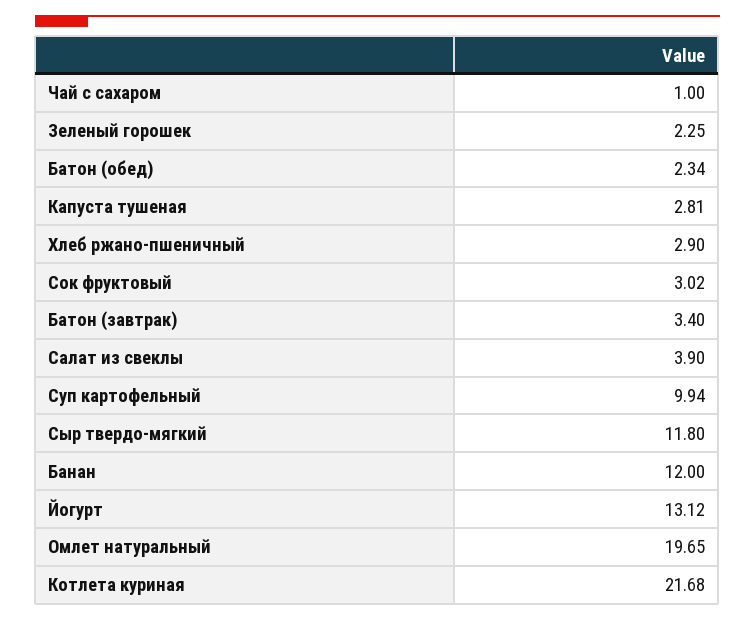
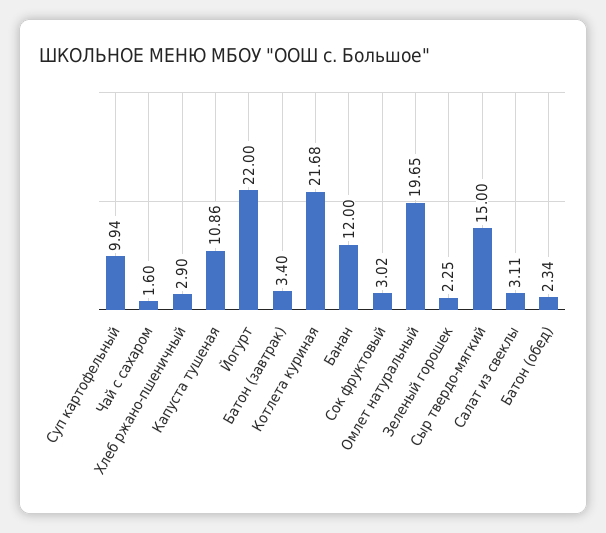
  {
-   "Чай с сахаром": 1,
+   "Чай с сахаром": 1.6,
    "Зеленый горошек": 2.25,
    "Батон (обед)": 2.34,
-   "Капуста тушеная": 2.81,
+   "Капуста тушеная": 10.86,
    "Хлеб ржано-пшеничный": 2.9,
    "Сок фруктовый": 3.02,
    "Батон (завтрак)": 3.4,
-   "Салат из свеклы": 3.9,
+   "Салат из свеклы": 3.11,
    "Суп картофельный": 9.94,
-   "Сыр твердо-мягкий": 11.8,
+   "Сыр твердо-мягкий": 15,
    "Банан": 12,
-   "Йогурт": 13.12,
+   "Йогурт": 22,
    "Омлет натуральный": 19.65,
    "Котлета куриная": 21.68
  }

